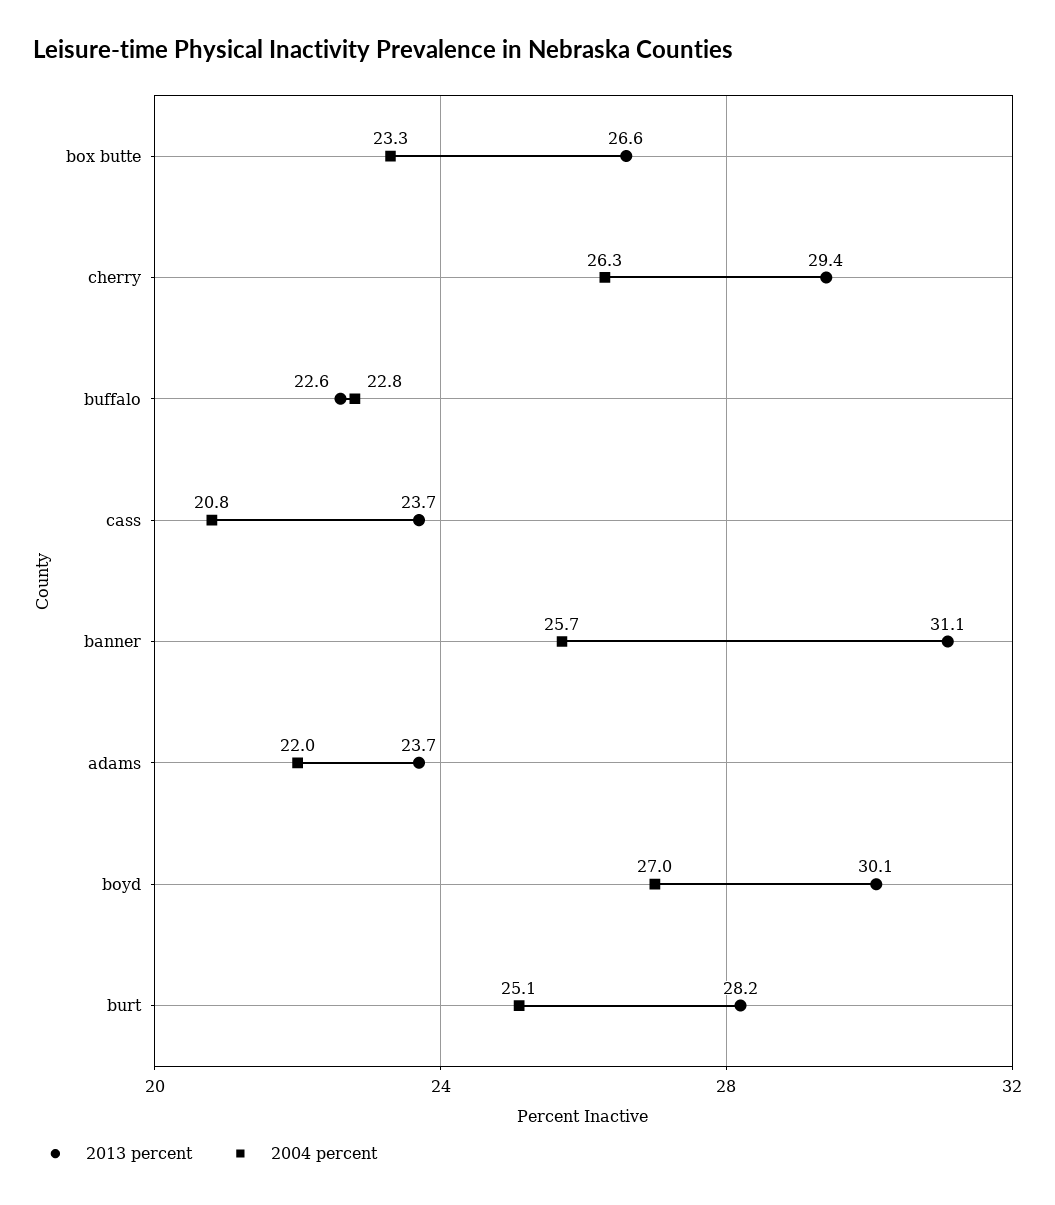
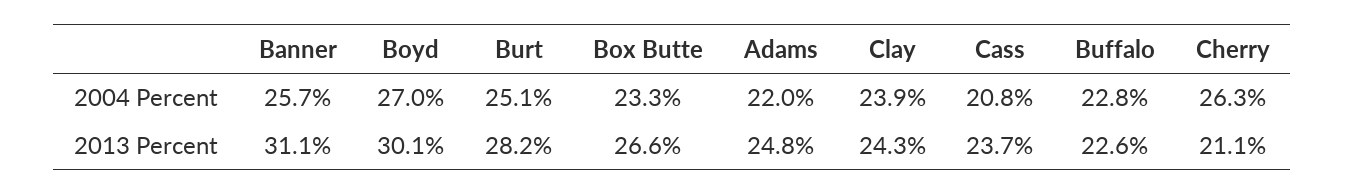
  {
    "2013 percent": {
      "box butte": 26.6,
-     "cherry": 29.4,
+     "cherry": 21.1,
      "buffalo": 22.6,
      "cass": 23.7,
      "banner": 31.1,
-     "adams": 23.7,
+     "adams": 24.8,
      "boyd": 30.1,
-     "burt": 28.2
+     "burt": 28.2,
+     "Clay": 24.3
    },
    "2004 percent": {
      "box butte": 23.3,
      "cherry": 26.3,
      "buffalo": 22.8,
      "cass": 20.8,
      "banner": 25.7,
      "adams": 22,
      "boyd": 27,
-     "burt": 25.1
+     "burt": 25.1,
+     "Clay": 23.9
    }
  }

